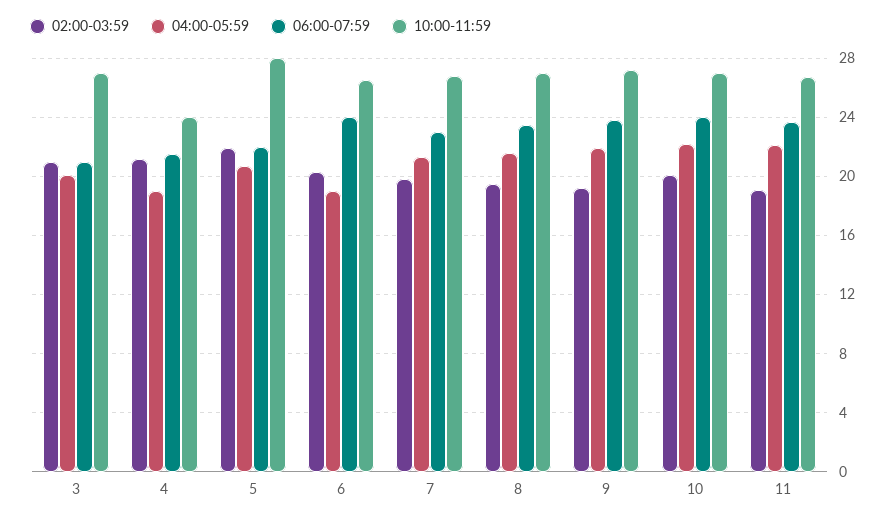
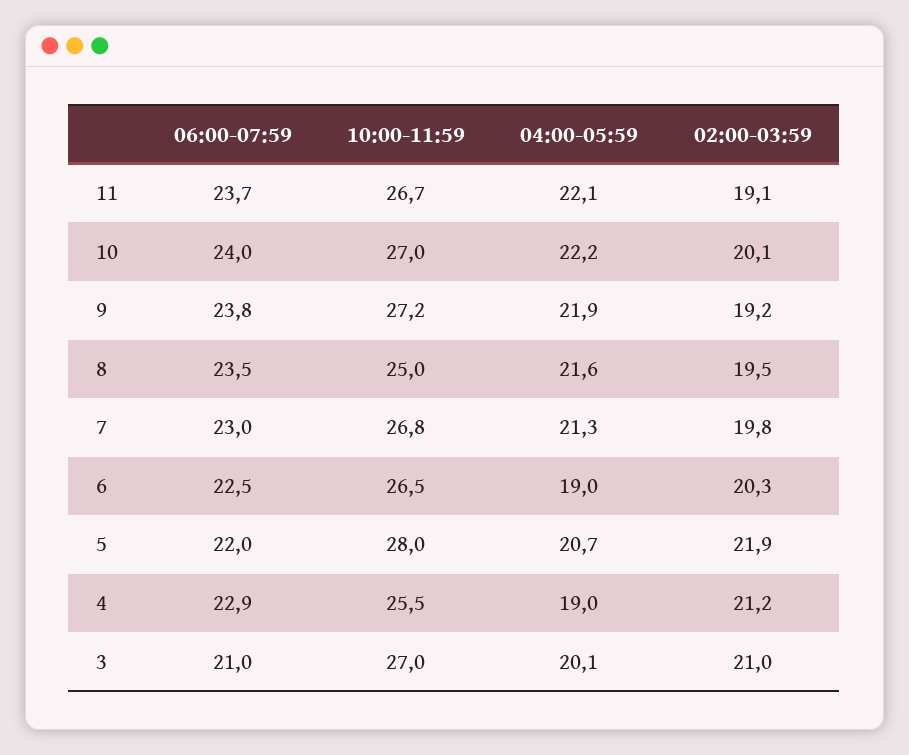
  {
    "02:00-03:59": {
      "3": 21,
      "4": 21.2,
      "5": 21.9,
      "6": 20.3,
      "7": 19.8,
      "8": 19.5,
      "9": 19.2,
      "10": 20.1,
      "11": 19.1
    },
    "04:00-05:59": {
      "3": 20.1,
      "4": 19,
      "5": 20.7,
      "6": 19,
      "7": 21.3,
      "8": 21.6,
      "9": 21.9,
      "10": 22.2,
      "11": 22.1
    },
    "06:00-07:59": {
      "3": 21,
-     "4": 21.5,
+     "4": 22.9,
      "5": 22,
-     "6": 24,
+     "6": 22.5,
      "7": 23,
      "8": 23.5,
      "9": 23.8,
      "10": 24,
      "11": 23.7
    },
    "10:00-11:59": {
      "3": 27,
-     "4": 24,
+     "4": 25.5,
      "5": 28,
      "6": 26.5,
      "7": 26.8,
-     "8": 27,
+     "8": 25,
      "9": 27.2,
      "10": 27,
      "11": 26.7
    }
  }

